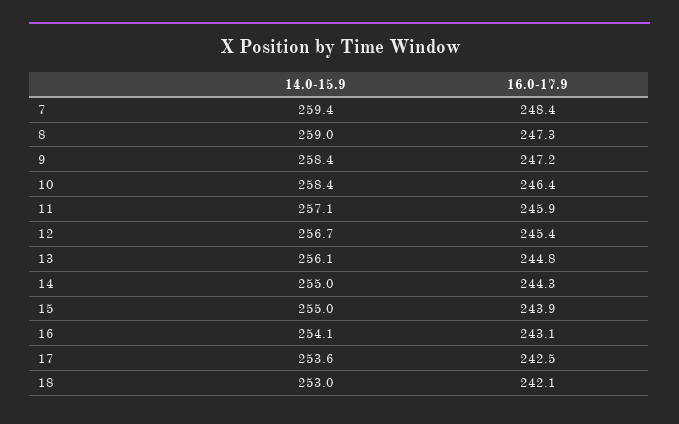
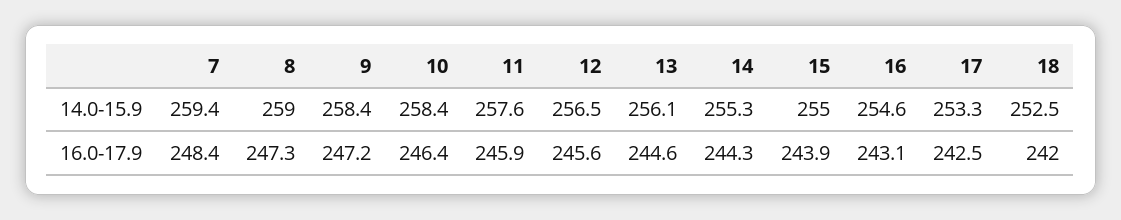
  {
    "14.0-15.9": {
      "7": 259.4,
      "8": 259,
      "9": 258.4,
      "10": 258.4,
-     "11": 257.1,
+     "11": 257.6,
-     "12": 256.7,
+     "12": 256.5,
      "13": 256.1,
-     "14": 255,
+     "14": 255.3,
      "15": 255,
-     "16": 254.1,
+     "16": 254.6,
-     "17": 253.6,
+     "17": 253.3,
-     "18": 253
+     "18": 252.5
    },
    "16.0-17.9": {
      "7": 248.4,
      "8": 247.3,
      "9": 247.2,
      "10": 246.4,
      "11": 245.9,
-     "12": 245.4,
+     "12": 245.6,
-     "13": 244.8,
+     "13": 244.6,
      "14": 244.3,
      "15": 243.9,
      "16": 243.1,
      "17": 242.5,
-     "18": 242.1
+     "18": 242
    }
  }

